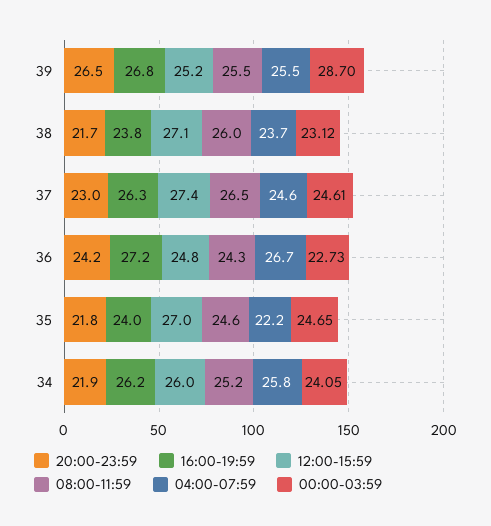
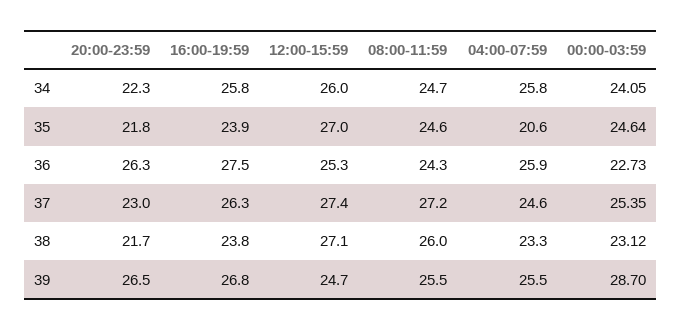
  {
    "20:00-23:59": {
      "39": 26.5,
      "38": 21.7,
      "37": 23,
-     "36": 24.2,
+     "36": 26.3,
      "35": 21.8,
-     "34": 21.9
+     "34": 22.3
    },
    "16:00-19:59": {
      "39": 26.8,
      "38": 23.8,
      "37": 26.3,
-     "36": 27.2,
+     "36": 27.5,
-     "35": 24,
+     "35": 23.9,
-     "34": 26.2
+     "34": 25.8
    },
    "12:00-15:59": {
-     "39": 25.2,
+     "39": 24.7,
      "38": 27.1,
      "37": 27.4,
-     "36": 24.8,
+     "36": 25.3,
      "35": 27,
      "34": 26
    },
    "08:00-11:59": {
      "39": 25.5,
      "38": 26,
-     "37": 26.5,
+     "37": 27.2,
      "36": 24.3,
      "35": 24.6,
-     "34": 25.2
+     "34": 24.7
    },
    "04:00-07:59": {
      "39": 25.5,
-     "38": 23.7,
+     "38": 23.3,
      "37": 24.6,
-     "36": 26.7,
+     "36": 25.9,
-     "35": 22.2,
+     "35": 20.6,
      "34": 25.8
    },
    "00:00-03:59": {
      "39": 28.7,
      "38": 23.12,
-     "37": 24.61,
+     "37": 25.35,
      "36": 22.73,
-     "35": 24.65,
+     "35": 24.64,
      "34": 24.05
    }
  }

